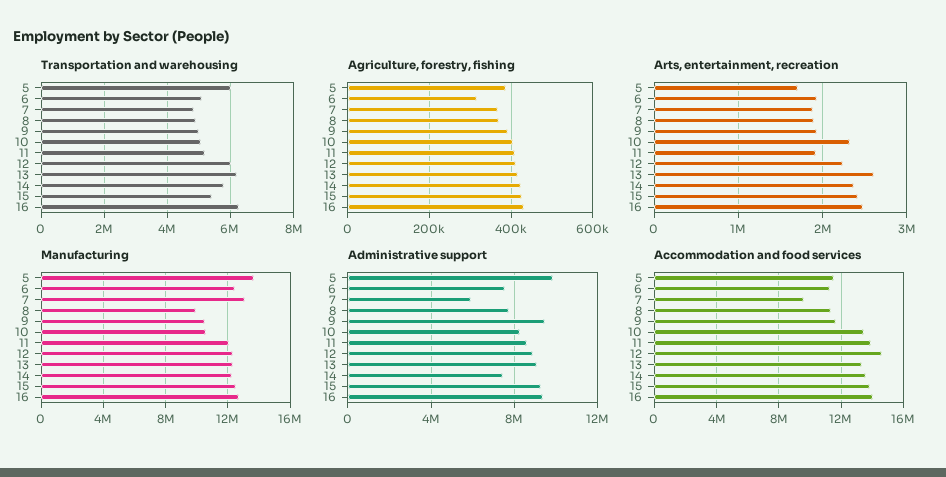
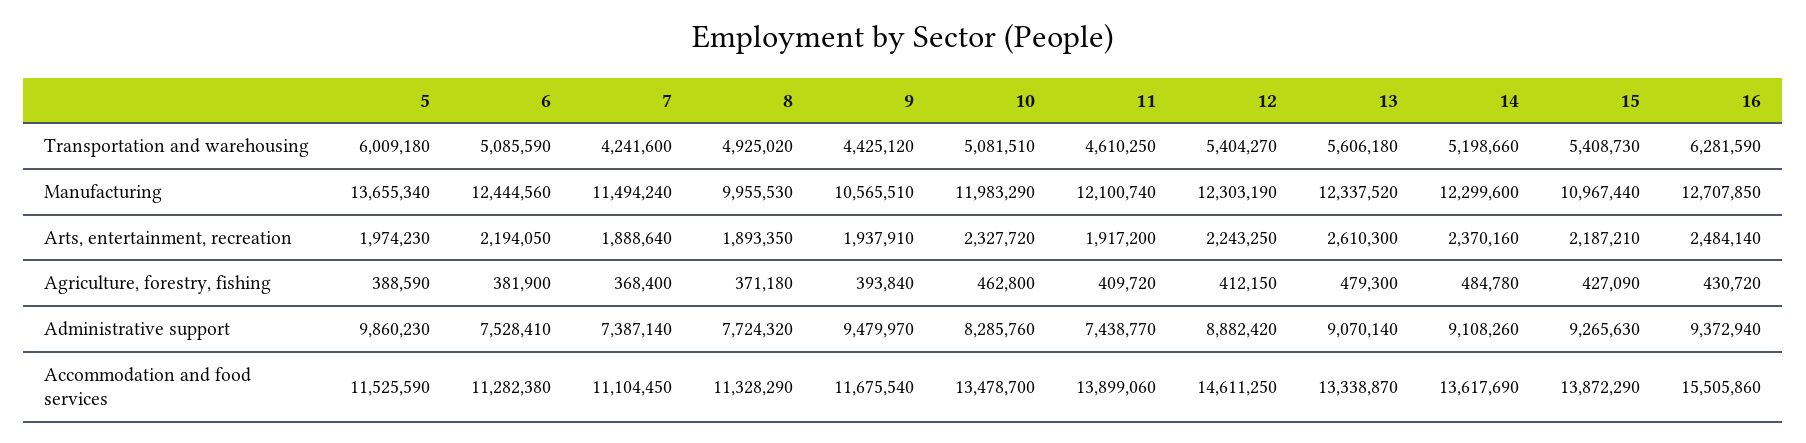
  {
    "Transportation and warehousing": {
      "5": 6009180,
      "6": 5085590,
-     "7": 4800000,
+     "7": 4241600,
      "8": 4925020,
-     "9": 5000000,
+     "9": 4425120,
      "10": 5081510,
-     "11": 5200000,
+     "11": 4610250,
-     "12": 6000000,
+     "12": 5404270,
-     "13": 6200000,
+     "13": 5606180,
-     "14": 5800000,
+     "14": 5198660,
      "15": 5408730,
      "16": 6281590
    },
    "Agriculture, forestry, fishing": {
      "5": 388590,
-     "6": 320000,
+     "6": 381900,
      "7": 368400,
      "8": 371180,
      "9": 393840,
-     "10": 400000,
+     "10": 462800,
      "11": 409720,
      "12": 412150,
-     "13": 420000,
+     "13": 479300,
-     "14": 420000,
+     "14": 484780,
      "15": 427090,
      "16": 430720
    },
    "Arts, entertainment, recreation": {
-     "5": 1700000,
+     "5": 1974230,
-     "6": 1900000,
+     "6": 2194050,
      "7": 1888640,
      "8": 1893350,
      "9": 1937910,
      "10": 2327720,
      "11": 1917200,
      "12": 2243250,
      "13": 2610300,
      "14": 2370160,
-     "15": 2400000,
+     "15": 2187210,
      "16": 2484140
    },
    "Manufacturing": {
      "5": 13655340,
      "6": 12444560,
-     "7": 13000000,
+     "7": 11494240,
      "8": 9955530,
      "9": 10565510,
-     "10": 10500000,
+     "10": 11983290,
      "11": 12100740,
      "12": 12303190,
      "13": 12337520,
      "14": 12299600,
-     "15": 12500000,
+     "15": 10967440,
      "16": 12707850
    },
    "Administrative support": {
      "5": 9860230,
      "6": 7528410,
-     "7": 6000000,
+     "7": 7387140,
      "8": 7724320,
      "9": 9479970,
      "10": 8285760,
-     "11": 8500000,
+     "11": 7438770,
      "12": 8882420,
      "13": 9070140,
-     "14": 7500000,
+     "14": 9108260,
      "15": 9265630,
      "16": 9372940
    },
    "Accommodation and food services": {
      "5": 11525590,
      "6": 11282380,
-     "7": 9500000,
+     "7": 11104450,
      "8": 11328290,
      "9": 11675540,
      "10": 13478700,
      "11": 13899060,
      "12": 14611250,
      "13": 13338870,
      "14": 13617690,
      "15": 13872290,
-     "16": 14000000
+     "16": 15505860
    }
  }

